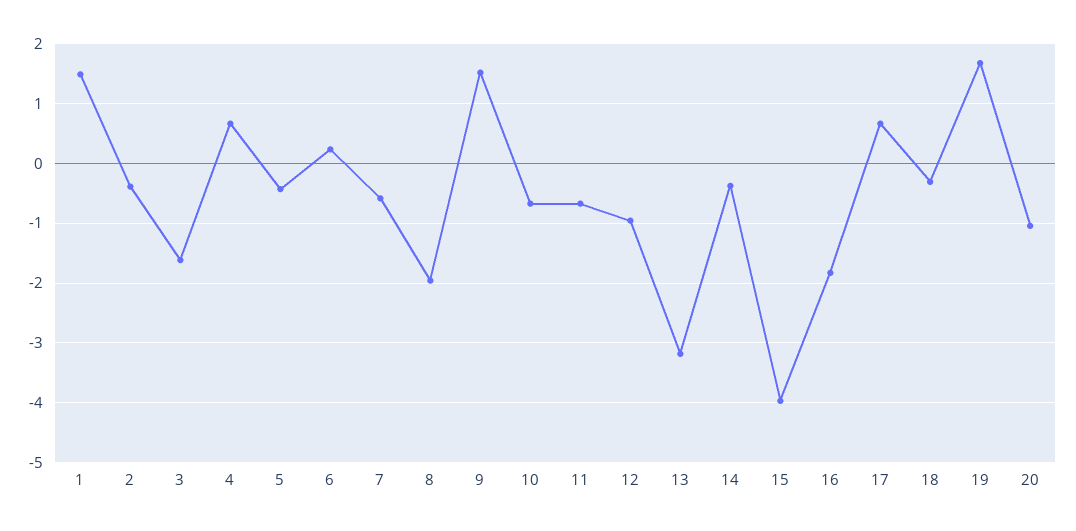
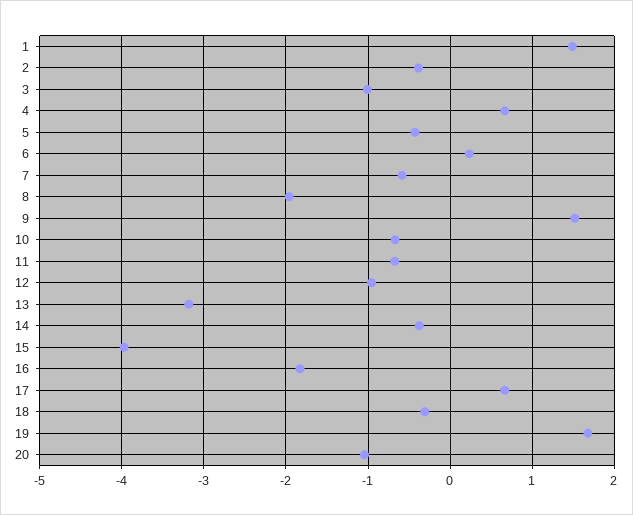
  {
    "1": 1.5,
    "2": -0.4,
-   "3": -1.6,
+   "3": -1,
    "4": 0.7,
    "5": -0.4,
    "6": 0.2,
    "7": -0.6,
    "8": -2,
    "9": 1.5,
    "10": -0.7,
    "11": -0.7,
    "12": -1,
    "13": -3.2,
    "14": -0.4,
    "15": -4,
    "16": -1.8,
    "17": 0.7,
    "18": -0.3,
    "19": 1.7,
    "20": -1
  }

